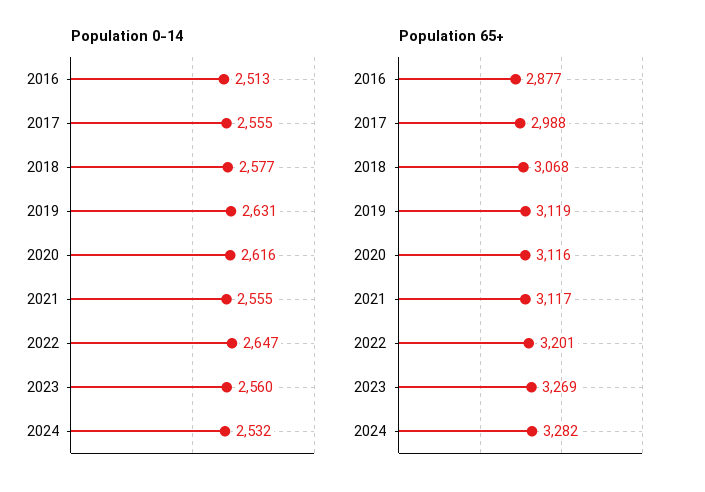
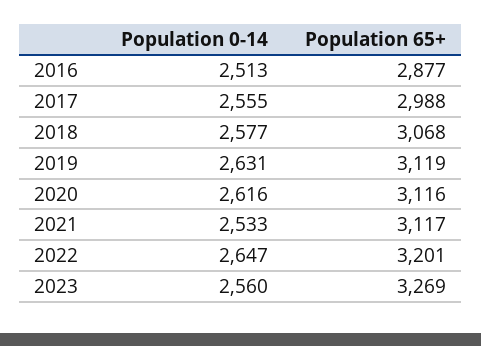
  {
    "Population 0-14": {
      "2016": 2513,
      "2017": 2555,
      "2018": 2577,
      "2019": 2631,
      "2020": 2616,
-     "2021": 2555,
+     "2021": 2533,
      "2022": 2647,
-     "2023": 2560,
+     "2023": 2560
-     "2024": 2532
    },
    "Population 65+": {
      "2016": 2877,
      "2017": 2988,
      "2018": 3068,
      "2019": 3119,
      "2020": 3116,
      "2021": 3117,
      "2022": 3201,
-     "2023": 3269,
+     "2023": 3269
-     "2024": 3282
    }
  }

